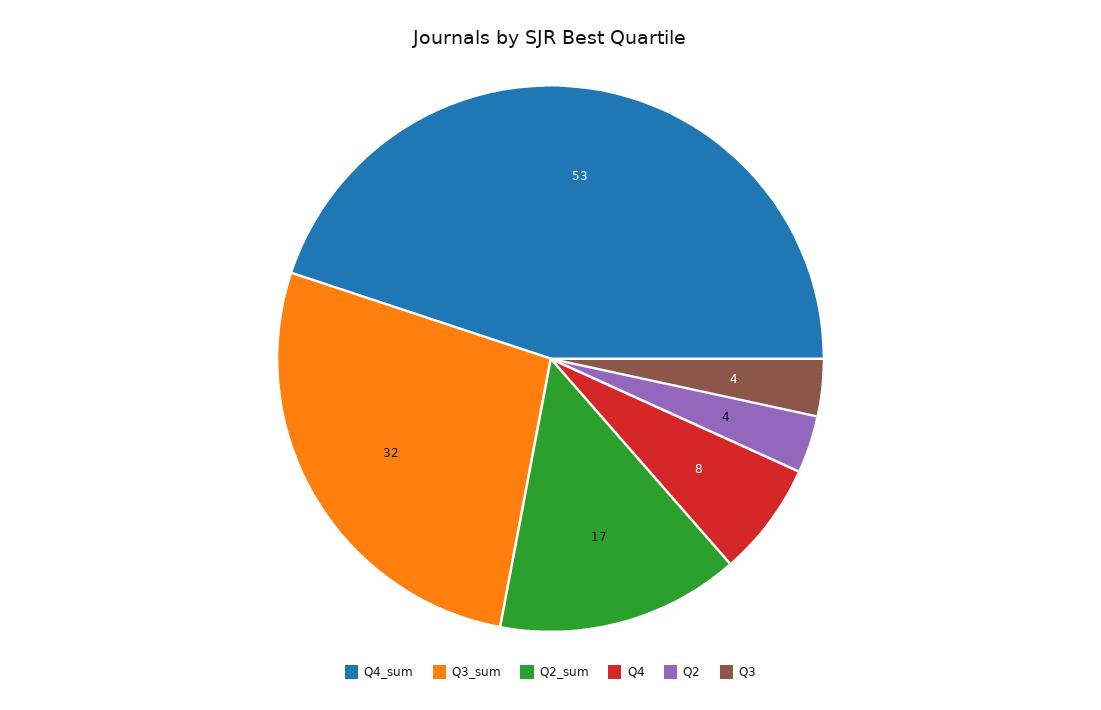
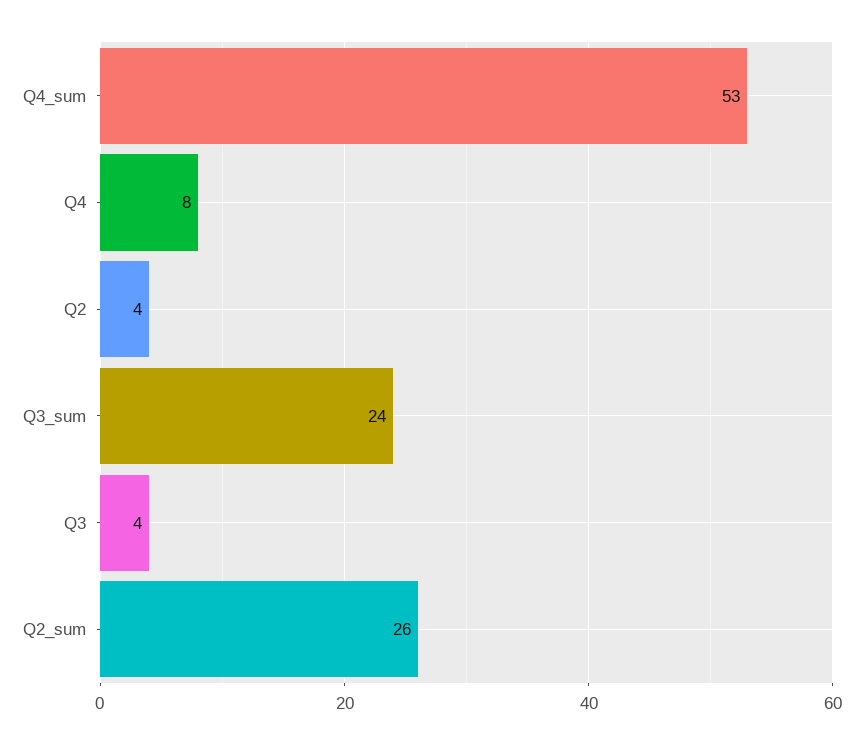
  {
    "Q4_sum": 53,
-   "Q3_sum": 32,
+   "Q3_sum": 24,
-   "Q2_sum": 17,
+   "Q2_sum": 26,
    "Q4": 8,
    "Q2": 4,
    "Q3": 4
  }

